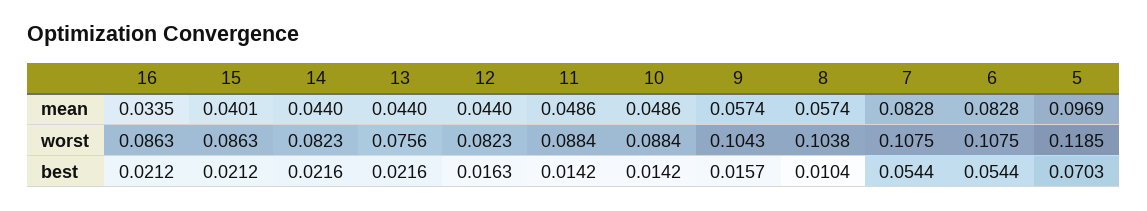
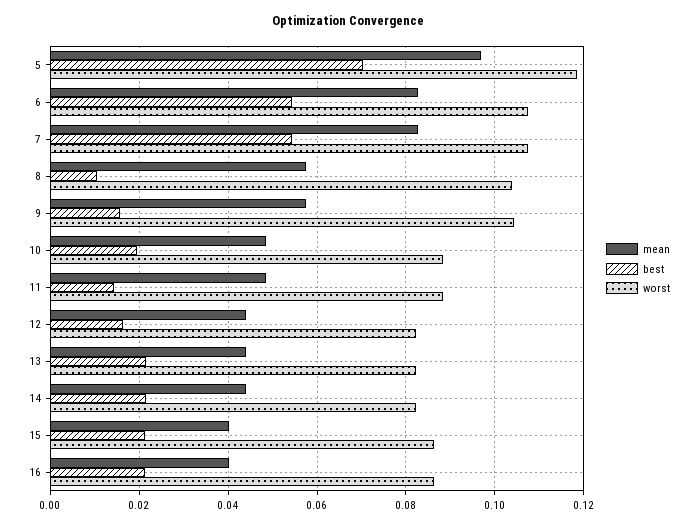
  {
    "mean": {
-     "16": 0.0335,
+     "16": 0.04,
      "15": 0.0401,
      "14": 0.044,
      "13": 0.044,
      "12": 0.044,
      "11": 0.0486,
      "10": 0.0486,
      "9": 0.0574,
      "8": 0.0574,
      "7": 0.0828,
      "6": 0.0828,
      "5": 0.0969
    },
    "worst": {
      "16": 0.0863,
      "15": 0.0863,
      "14": 0.0823,
-     "13": 0.0756,
+     "13": 0.082,
      "12": 0.0823,
      "11": 0.0884,
      "10": 0.0884,
      "9": 0.1043,
      "8": 0.1038,
      "7": 0.1075,
      "6": 0.1075,
      "5": 0.1185
    },
    "best": {
      "16": 0.0212,
      "15": 0.0212,
      "14": 0.0216,
      "13": 0.0216,
      "12": 0.0163,
      "11": 0.0142,
-     "10": 0.0142,
+     "10": 0.02,
      "9": 0.0157,
      "8": 0.0104,
      "7": 0.0544,
      "6": 0.0544,
      "5": 0.0703
    }
  }

